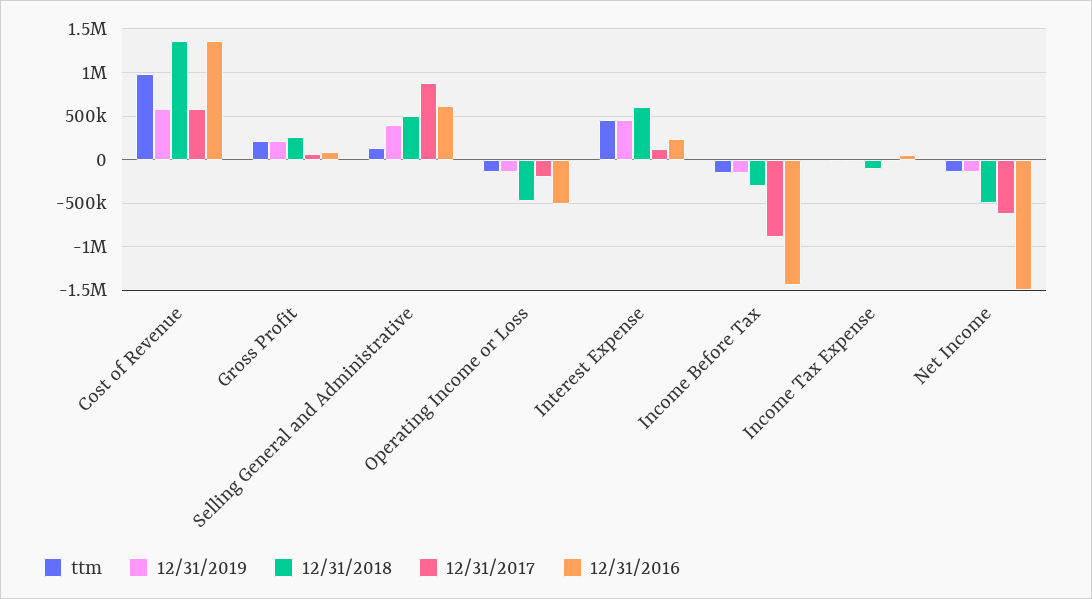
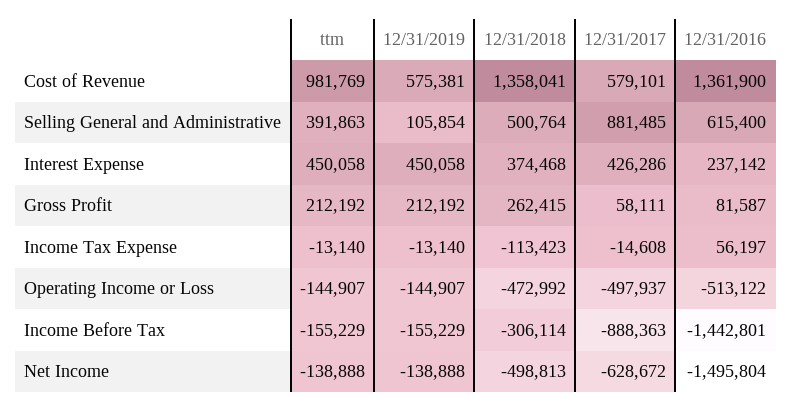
  {
    "ttm": {
      "Cost of Revenue": 981769,
      "Gross Profit": 212192,
-     "Selling General and Administrative": 100000,
+     "Selling General and Administrative": 391863,
      "Operating Income or Loss": -144907,
      "Interest Expense": 450058,
      "Income Before Tax": -155229,
      "Income Tax Expense": -13140,
      "Net Income": -138888
    },
    "12/31/2019": {
      "Cost of Revenue": 575381,
      "Gross Profit": 212192,
-     "Selling General and Administrative": 400000,
+     "Selling General and Administrative": 105854,
      "Operating Income or Loss": -144907,
      "Interest Expense": 450058,
      "Income Before Tax": -155229,
      "Income Tax Expense": -13140,
      "Net Income": -138888
    },
    "12/31/2018": {
      "Cost of Revenue": 1358041,
      "Gross Profit": 262415,
      "Selling General and Administrative": 500764,
      "Operating Income or Loss": -472992,
-     "Interest Expense": 600000,
+     "Interest Expense": 374468,
      "Income Before Tax": -306114,
      "Income Tax Expense": -113423,
      "Net Income": -498813
    },
    "12/31/2017": {
      "Cost of Revenue": 579101,
      "Gross Profit": 58111,
      "Selling General and Administrative": 881485,
-     "Operating Income or Loss": -200000,
+     "Operating Income or Loss": -497937,
-     "Interest Expense": 100000,
+     "Interest Expense": 426286,
      "Income Before Tax": -888363,
      "Income Tax Expense": -14608,
      "Net Income": -628672
    },
    "12/31/2016": {
      "Cost of Revenue": 1361900,
      "Gross Profit": 81587,
      "Selling General and Administrative": 615400,
      "Operating Income or Loss": -513122,
      "Interest Expense": 237142,
      "Income Before Tax": -1442801,
      "Income Tax Expense": 56197,
      "Net Income": -1495804
    }
  }

